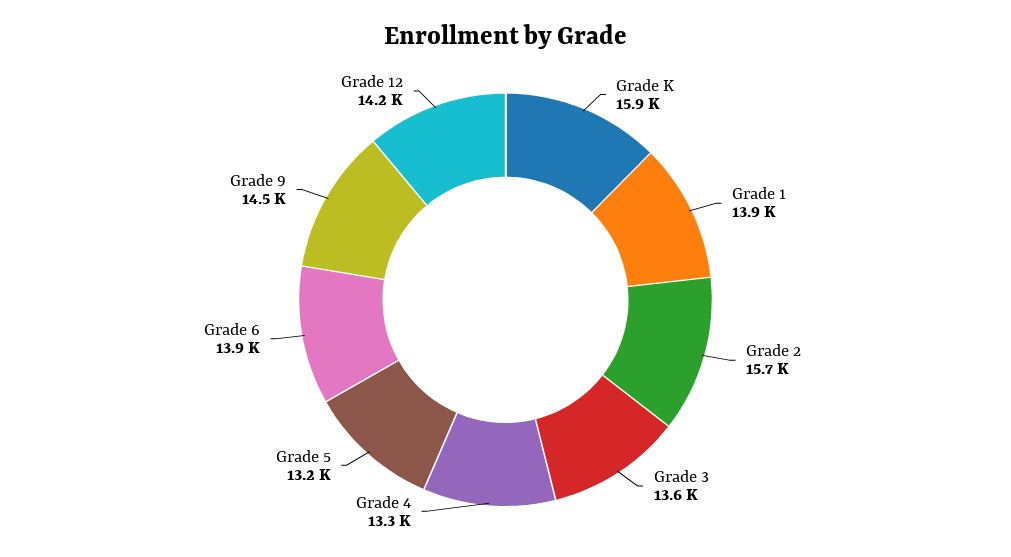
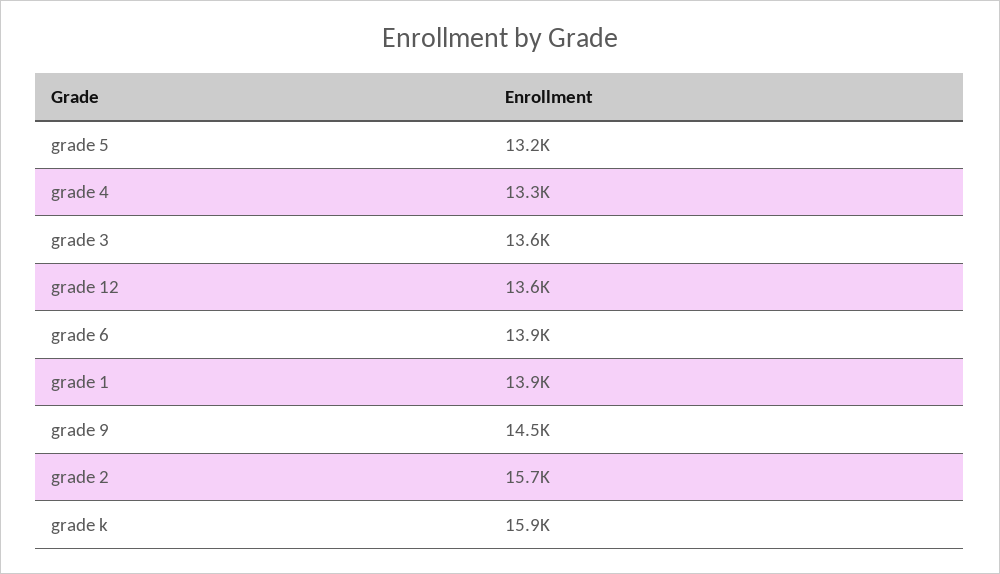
  {
    "Grade K": 15900,
    "Grade 1": 13900,
    "Grade 2": 15700,
    "Grade 3": 13600,
    "Grade 4": 13300,
    "Grade 5": 13200,
    "Grade 6": 13900,
    "Grade 9": 14500,
-   "Grade 12": 14200
+   "Grade 12": 13600
  }

